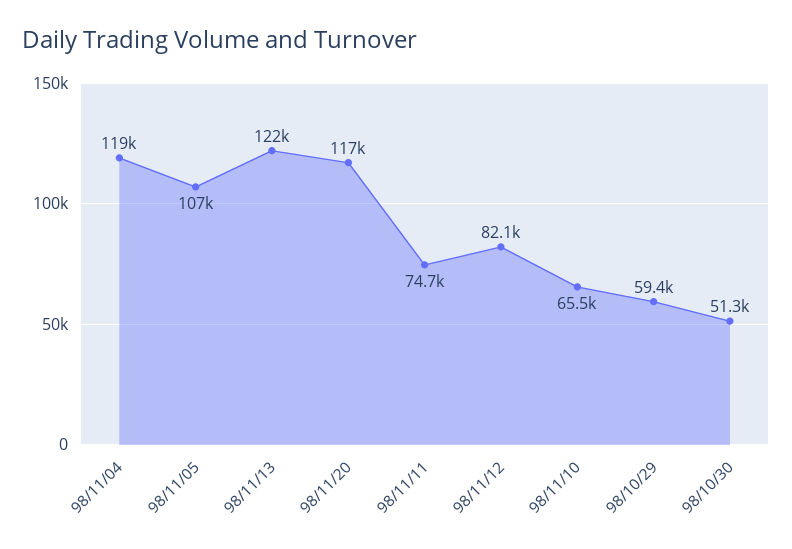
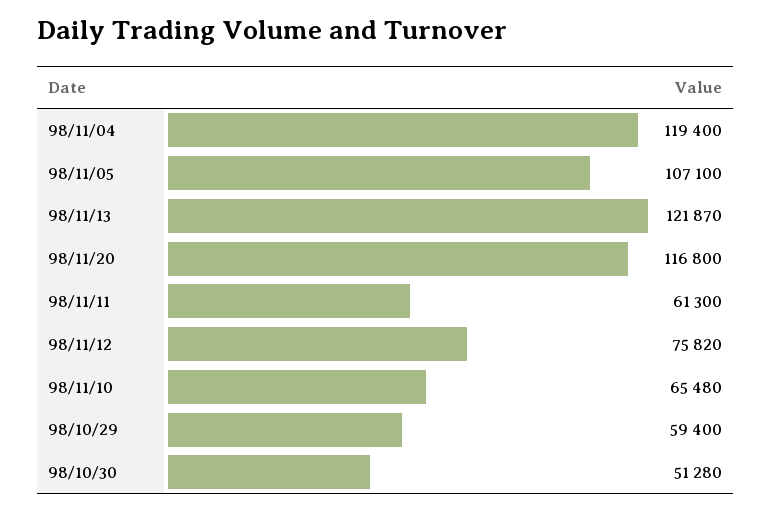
  {
    "98/11/04": 119400,
    "98/11/05": 107100,
    "98/11/13": 121870,
    "98/11/20": 116800,
-   "98/11/11": 74700,
+   "98/11/11": 61300,
-   "98/11/12": 82100,
+   "98/11/12": 75820,
    "98/11/10": 65480,
    "98/10/29": 59400,
    "98/10/30": 51280
  }

